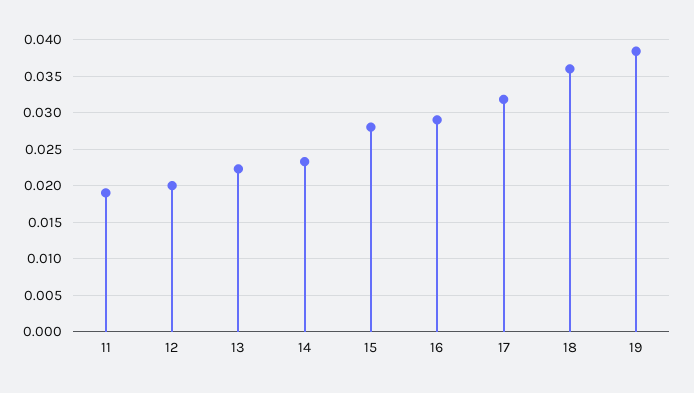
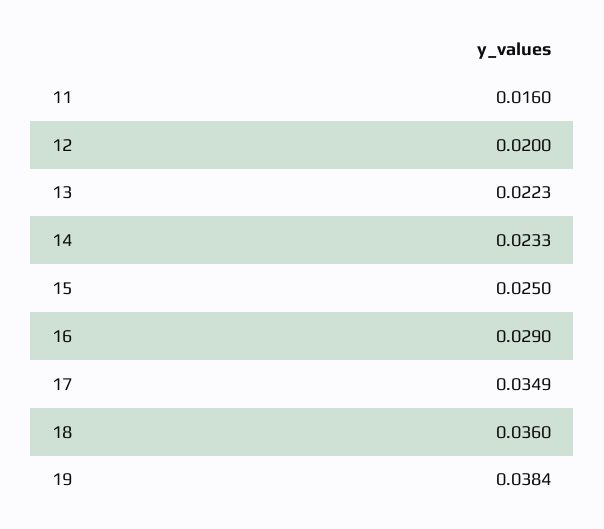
  {
-   "11": 0.019,
+   "11": 0.016,
    "12": 0.02,
    "13": 0.0223,
    "14": 0.0233,
-   "15": 0.028,
+   "15": 0.025,
    "16": 0.029,
-   "17": 0.032,
+   "17": 0.0349,
    "18": 0.036,
    "19": 0.0384
  }

